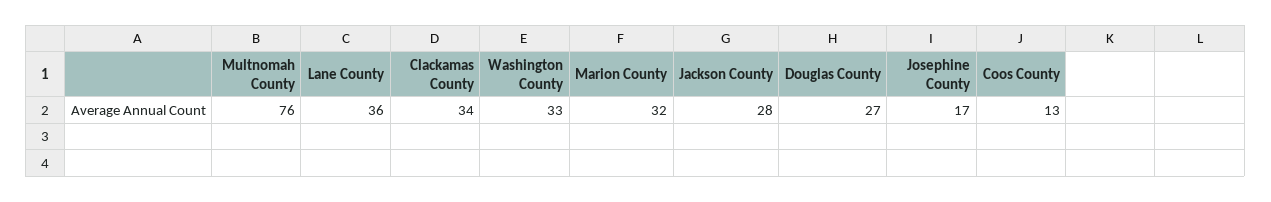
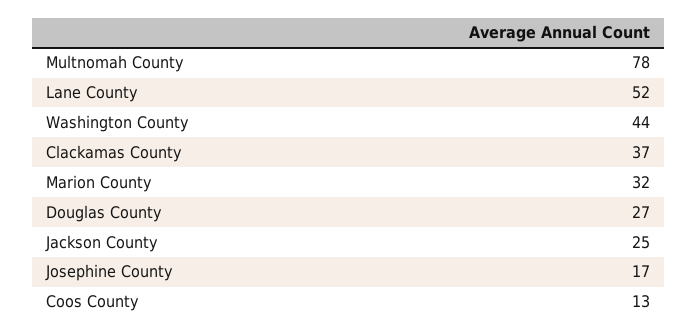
  {
-   "Multnomah County": 76,
+   "Multnomah County": 78,
-   "Lane County": 36,
+   "Lane County": 52,
-   "Clackamas County": 34,
+   "Clackamas County": 37,
-   "Washington County": 33,
+   "Washington County": 44,
    "Marion County": 32,
-   "Jackson County": 28,
+   "Jackson County": 25,
    "Douglas County": 27,
    "Josephine County": 17,
    "Coos County": 13
  }

